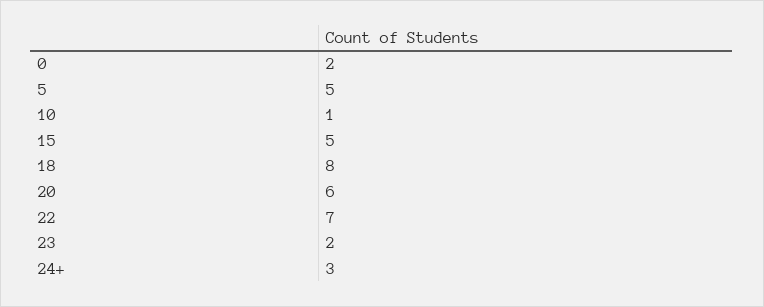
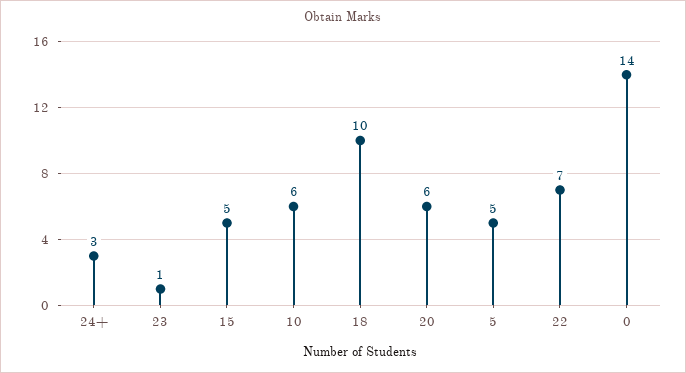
  {
-   "0": 2,
+   "0": 14,
    "5": 5,
-   "10": 1,
+   "10": 6,
    "15": 5,
-   "18": 8,
+   "18": 10,
    "20": 6,
    "22": 7,
-   "23": 2,
+   "23": 1,
    "24+": 3
  }

